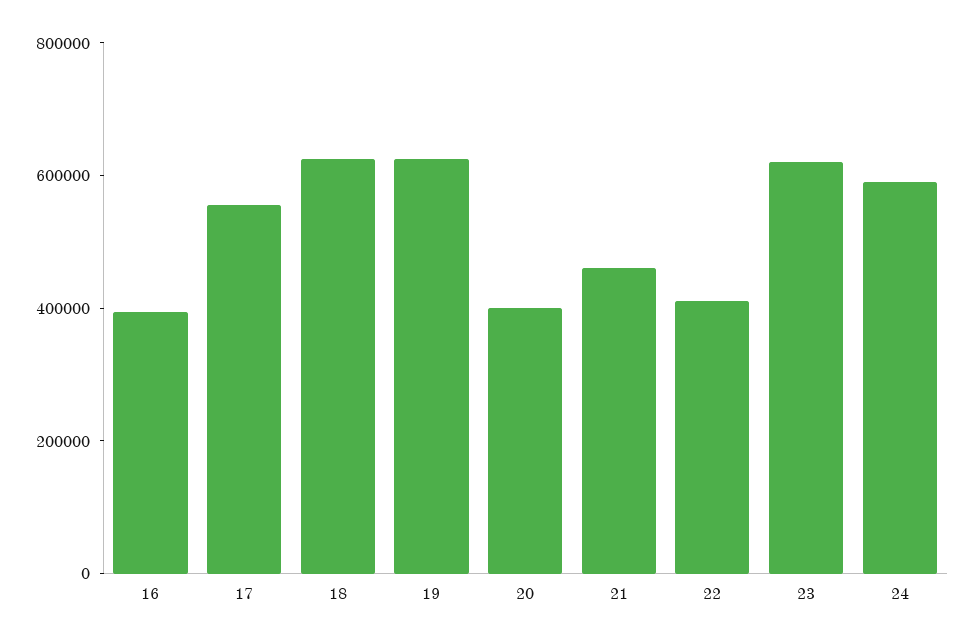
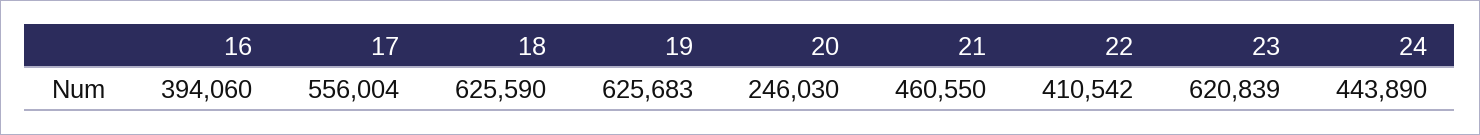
  {
    "16": 394060,
    "17": 556004,
    "18": 625590,
    "19": 625683,
-   "20": 400000,
+   "20": 246030,
    "21": 460550,
    "22": 410542,
    "23": 620839,
-   "24": 600000
+   "24": 443890
  }

